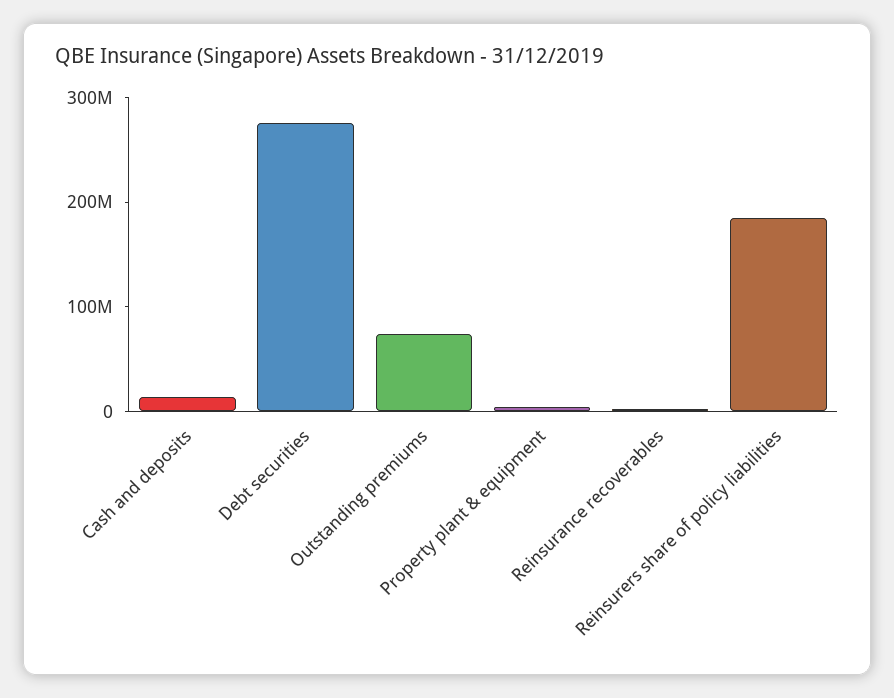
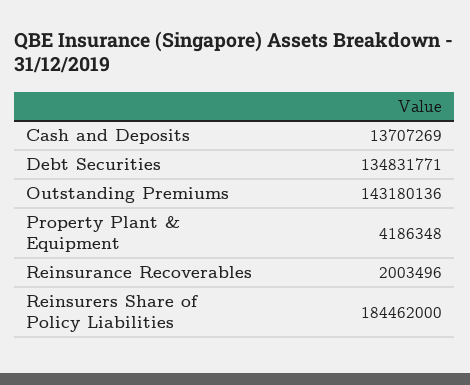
  {
    "Cash and deposits": 13707269,
-   "Debt securities": 280000000,
+   "Debt securities": 134831771,
-   "Outstanding premiums": 80000000,
+   "Outstanding premiums": 143180136,
    "Property plant & equipment": 4186348,
    "Reinsurance recoverables": 2003496,
    "Reinsurers share of policy liabilities": 184462000
  }

